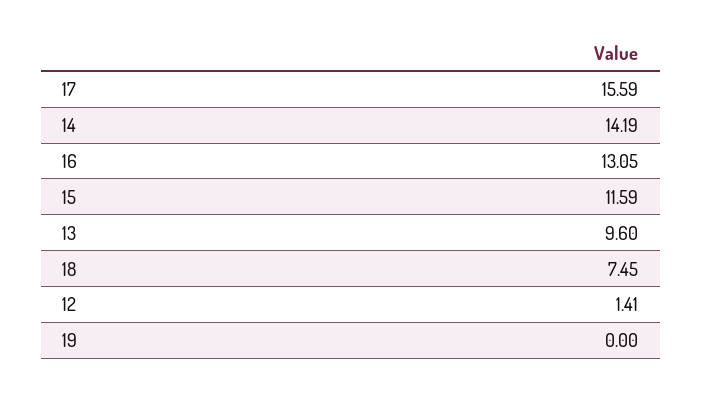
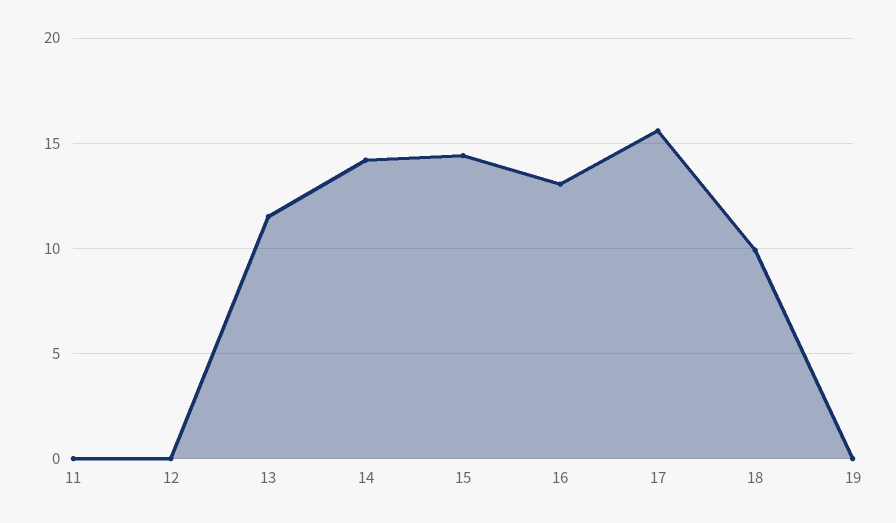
  {
    "17": 15.59,
    "14": 14.19,
    "16": 13.05,
-   "15": 11.59,
+   "15": 14.5,
-   "13": 9.6,
+   "13": 11.5,
-   "18": 7.45,
+   "18": 10,
-   "12": 1.41,
+   "12": 0,
-   "19": 0
+   "19": 0,
+   "11": 0
  }

